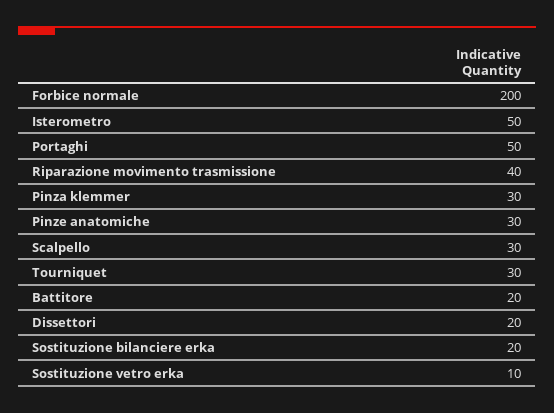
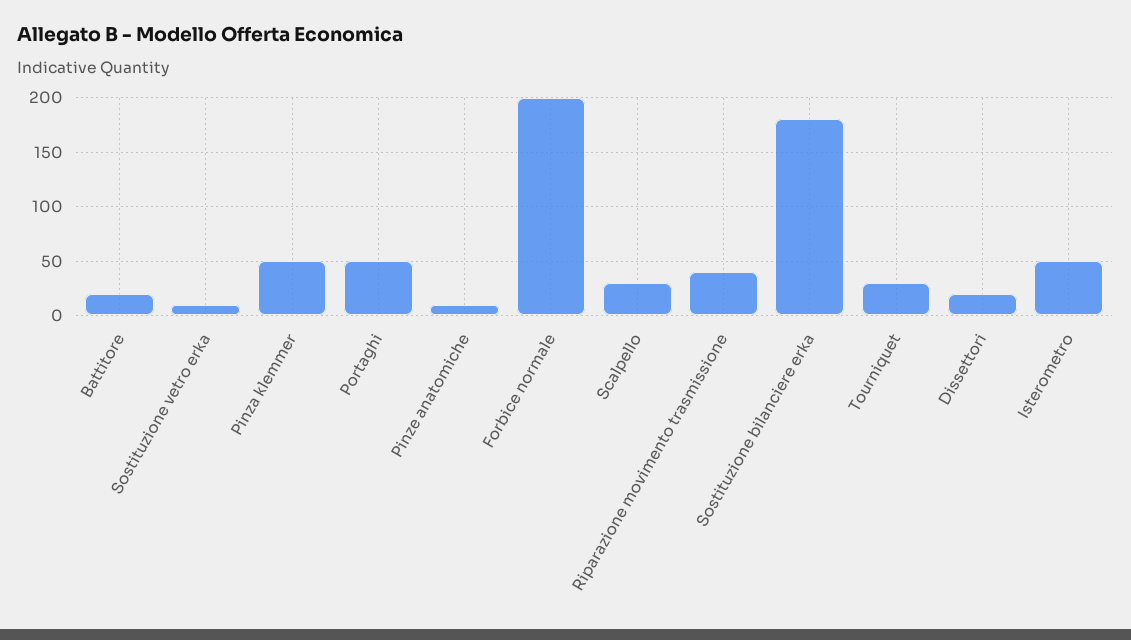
  {
    "Forbice normale": 200,
    "Isterometro": 50,
    "Portaghi": 50,
    "Riparazione movimento trasmissione": 40,
-   "Pinza klemmer": 30,
+   "Pinza klemmer": 50,
-   "Pinze anatomiche": 30,
+   "Pinze anatomiche": 10,
    "Scalpello": 30,
    "Tourniquet": 30,
    "Battitore": 20,
    "Dissettori": 20,
-   "Sostituzione bilanciere erka": 20,
+   "Sostituzione bilanciere erka": 180,
    "Sostituzione vetro erka": 10
  }

